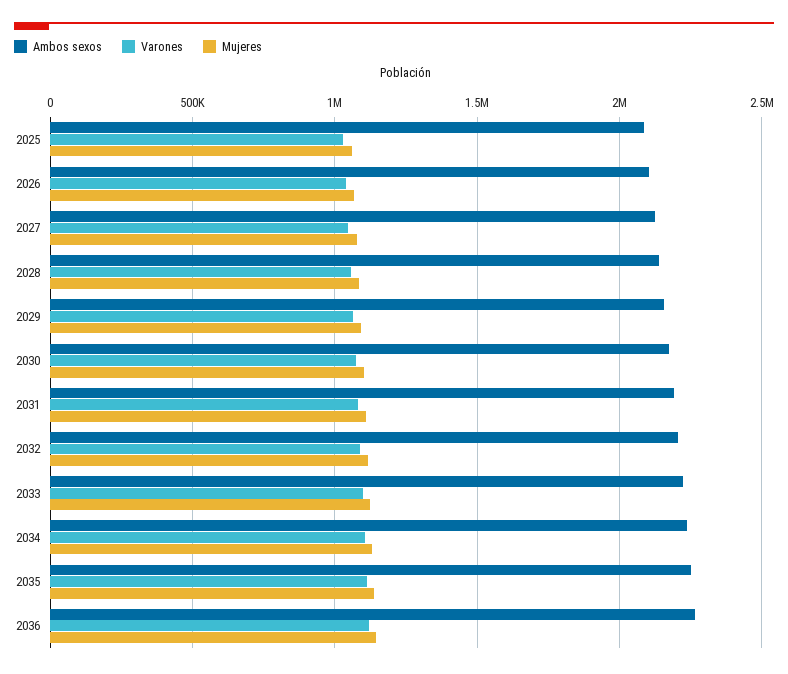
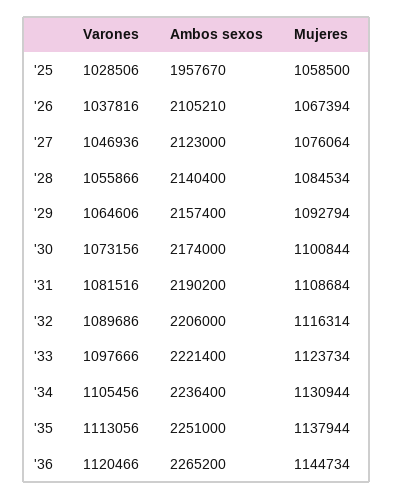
  {
    "Ambos sexos": {
-     "2025": 2100000,
+     "2025": 1957670,
      "2026": 2105210,
      "2027": 2123000,
      "2028": 2140400,
      "2029": 2157400,
      "2030": 2174000,
      "2031": 2190200,
      "2032": 2206000,
      "2033": 2221400,
      "2034": 2236400,
      "2035": 2251000,
      "2036": 2265200
    },
    "Varones": {
      "2025": 1028506,
      "2026": 1037816,
      "2027": 1046936,
      "2028": 1055866,
      "2029": 1064606,
      "2030": 1073156,
      "2031": 1081516,
      "2032": 1089686,
      "2033": 1097666,
      "2034": 1105456,
      "2035": 1113056,
      "2036": 1120466
    },
    "Mujeres": {
      "2025": 1058500,
      "2026": 1067394,
      "2027": 1076064,
      "2028": 1084534,
      "2029": 1092794,
      "2030": 1100844,
      "2031": 1108684,
      "2032": 1116314,
      "2033": 1123734,
      "2034": 1130944,
      "2035": 1137944,
      "2036": 1144734
    }
  }

